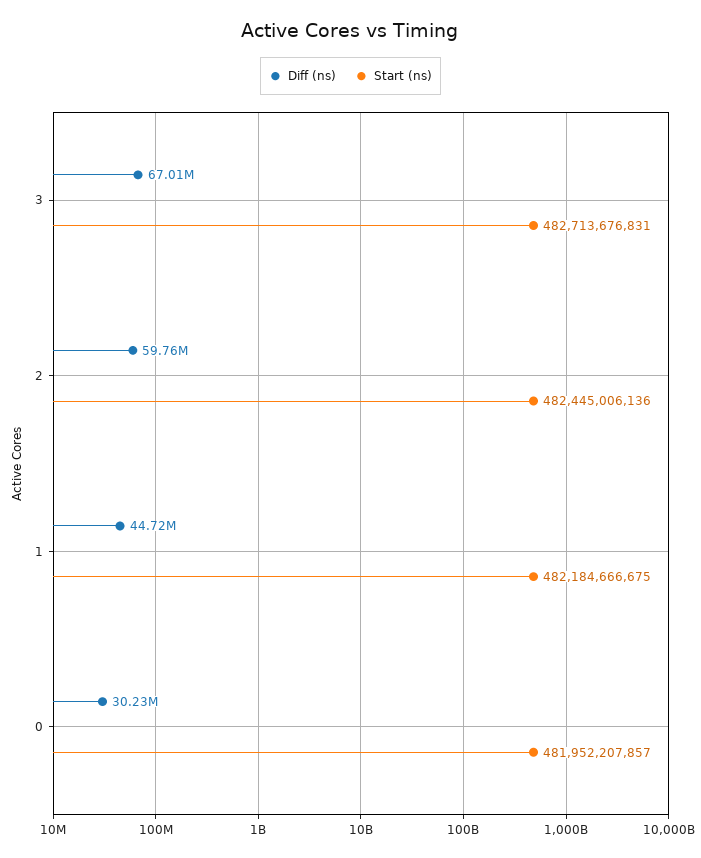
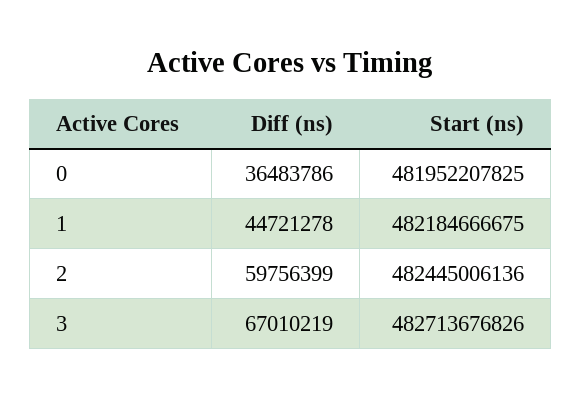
  {
    "Diff (ns)": {
      "3": 67010219,
      "2": 59756399,
      "1": 44721278,
-     "0": 30230000
+     "0": 36483786
    },
    "Start (ns)": {
-     "3": 482713676831,
+     "3": 482713676826,
      "2": 482445006136,
      "1": 482184666675,
-     "0": 481952207857
+     "0": 481952207825
    }
  }

